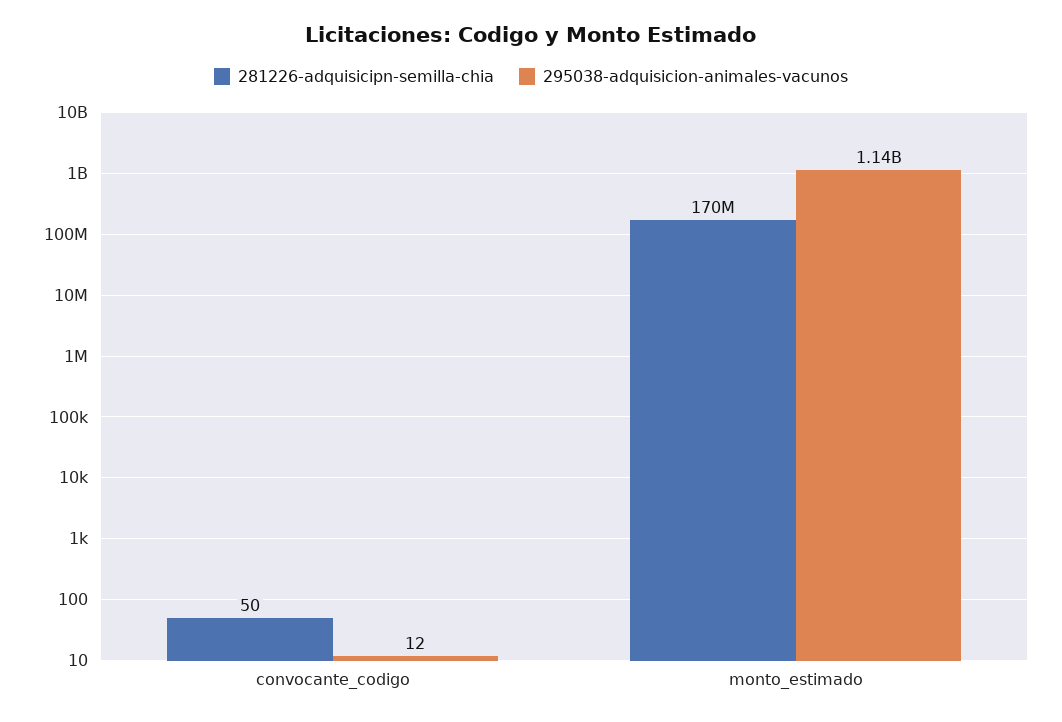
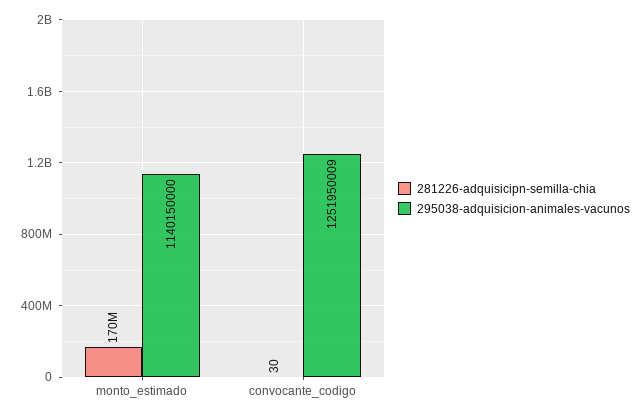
  {
    "281226-adquisicipn-semilla-chia": {
-     "convocante_codigo": 50,
+     "convocante_codigo": 30,
      "monto_estimado": 170000000
    },
    "295038-adquisicion-animales-vacunos": {
-     "convocante_codigo": 12,
+     "convocante_codigo": 1251950009,
      "monto_estimado": 1140150000
    }
  }

